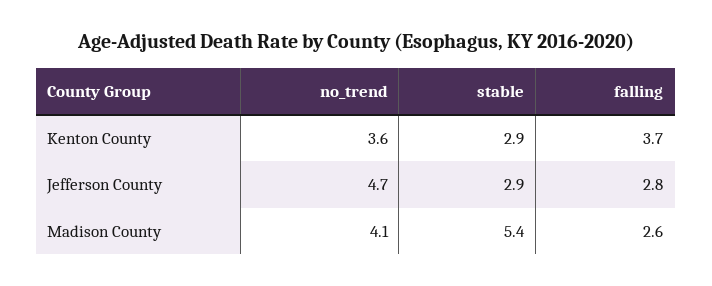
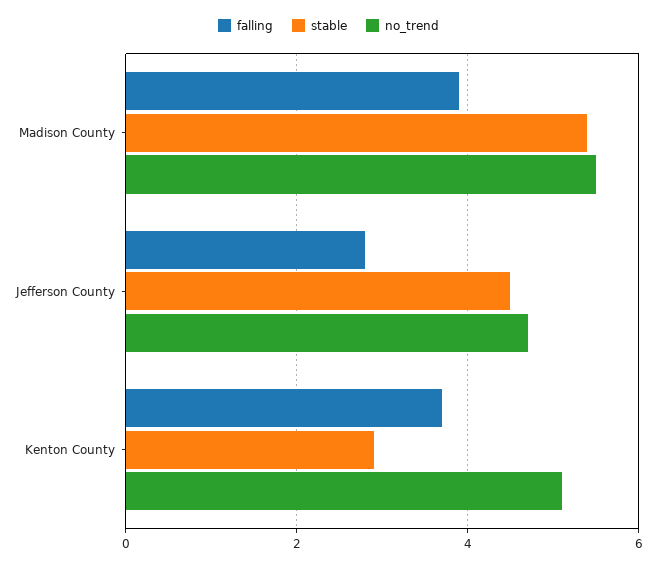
  {
    "no_trend": {
-     "Kenton County": 3.6,
+     "Kenton County": 5,
      "Jefferson County": 4.7,
-     "Madison County": 4.1
+     "Madison County": 5.5
    },
    "stable": {
      "Kenton County": 2.9,
-     "Jefferson County": 2.9,
+     "Jefferson County": 4.5,
      "Madison County": 5.4
    },
    "falling": {
      "Kenton County": 3.7,
      "Jefferson County": 2.8,
-     "Madison County": 2.6
+     "Madison County": 4
    }
  }

